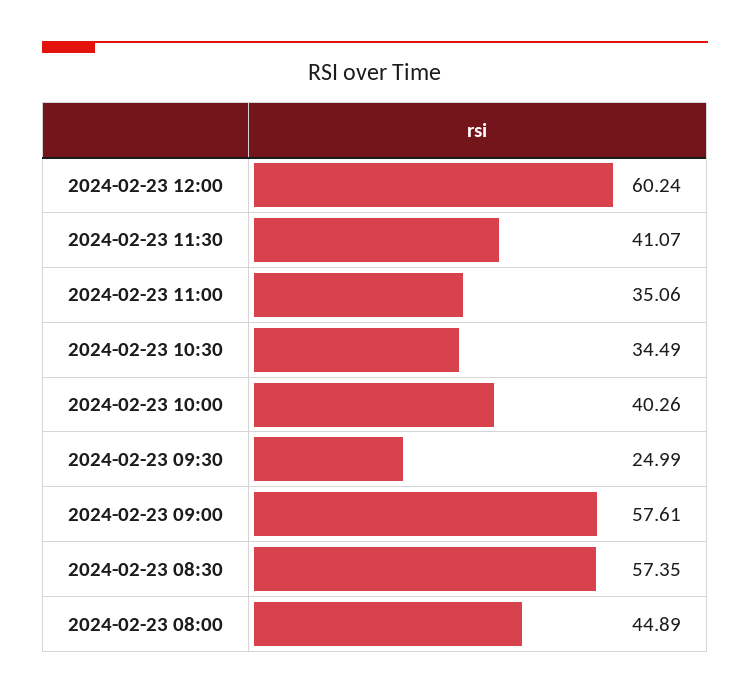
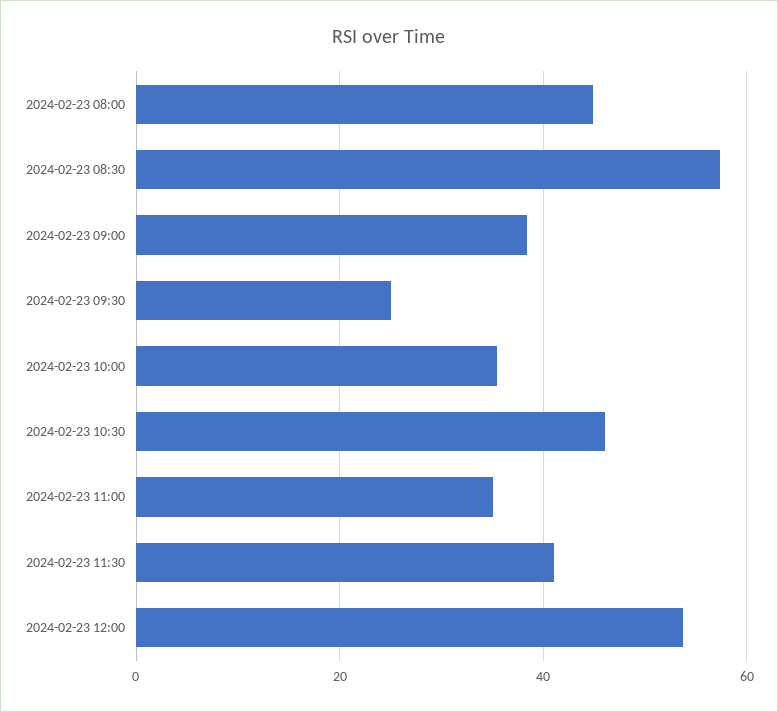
  {
-   "2024-02-23 12:00": 60.24,
+   "2024-02-23 12:00": 54,
    "2024-02-23 11:30": 41.07,
    "2024-02-23 11:00": 35.06,
-   "2024-02-23 10:30": 34.49,
+   "2024-02-23 10:30": 46,
-   "2024-02-23 10:00": 40.26,
+   "2024-02-23 10:00": 36,
    "2024-02-23 09:30": 24.99,
-   "2024-02-23 09:00": 57.61,
+   "2024-02-23 09:00": 38,
    "2024-02-23 08:30": 57.35,
    "2024-02-23 08:00": 44.89
  }

